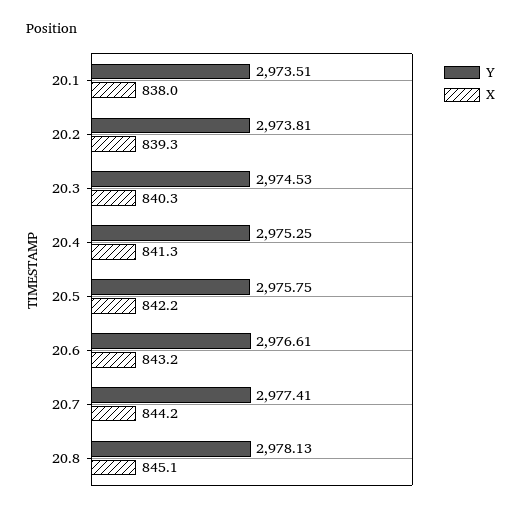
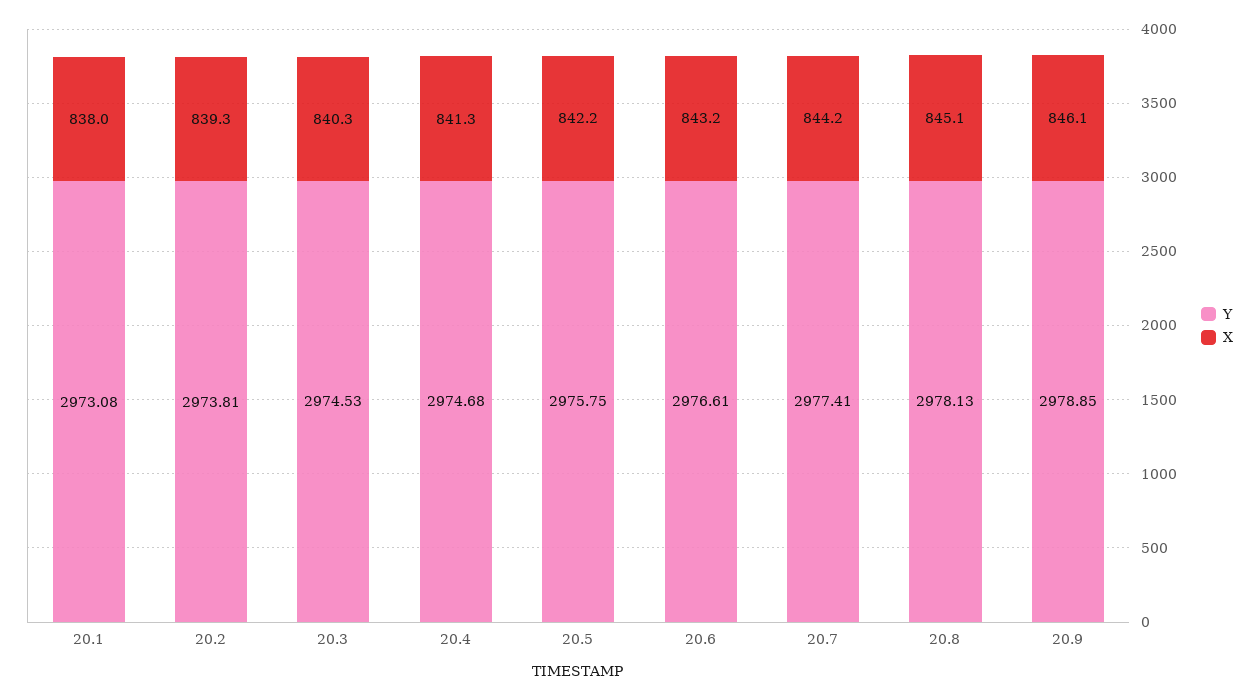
  {
    "Y": {
-     "20.1": 2973.51,
+     "20.1": 2973.08,
      "20.2": 2973.81,
      "20.3": 2974.53,
-     "20.4": 2975.25,
+     "20.4": 2974.68,
      "20.5": 2975.75,
      "20.6": 2976.61,
      "20.7": 2977.41,
-     "20.8": 2978.13
+     "20.8": 2978.13,
+     "20.9": 2978.85
    },
    "X": {
      "20.1": 838,
      "20.2": 839.3,
      "20.3": 840.3,
      "20.4": 841.3,
      "20.5": 842.2,
      "20.6": 843.2,
      "20.7": 844.2,
-     "20.8": 845.1
+     "20.8": 845.1,
+     "20.9": 846.1
    }
  }

